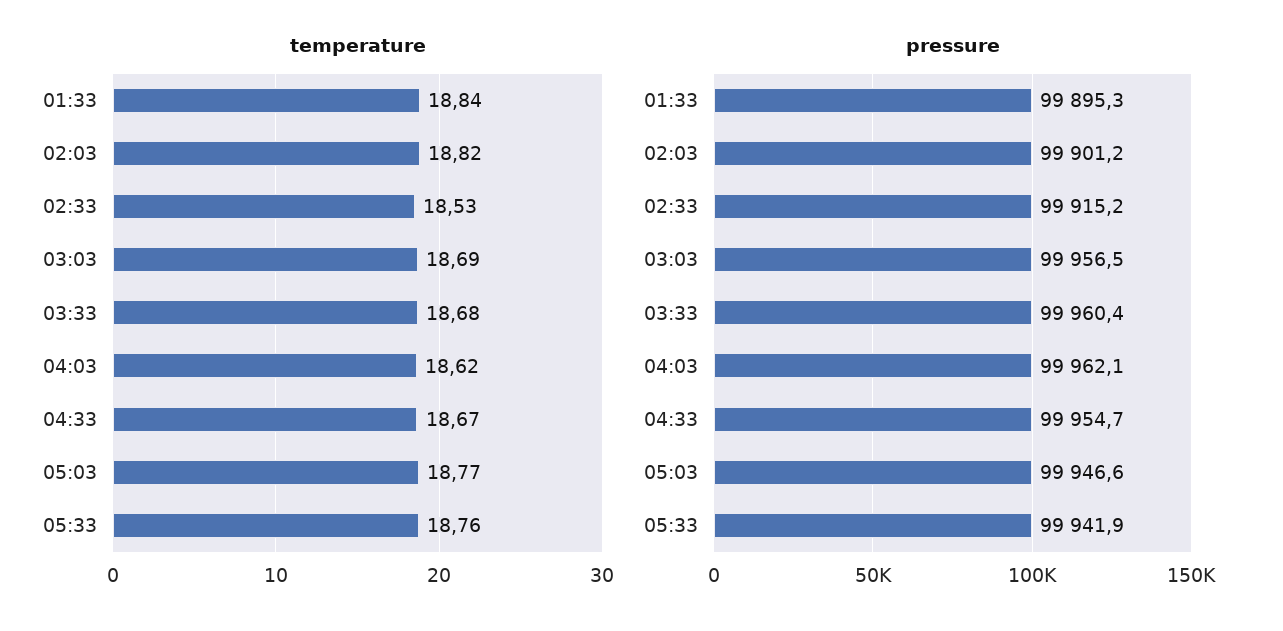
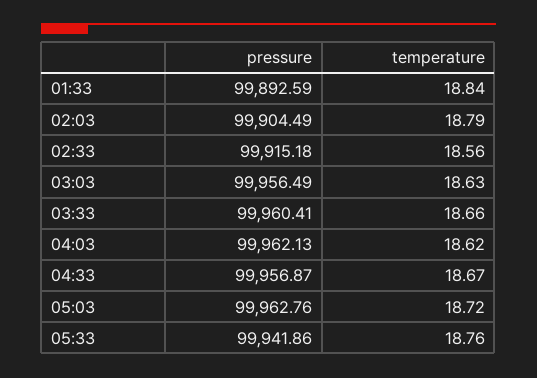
  {
    "temperature": {
      "01:33": 18.84,
-     "02:03": 18.82,
+     "02:03": 18.79,
-     "02:33": 18.53,
+     "02:33": 18.56,
-     "03:03": 18.69,
+     "03:03": 18.63,
-     "03:33": 18.68,
+     "03:33": 18.66,
      "04:03": 18.62,
      "04:33": 18.67,
-     "05:03": 18.77,
+     "05:03": 18.72,
      "05:33": 18.76
    },
    "pressure": {
-     "01:33": 99895.3,
+     "01:33": 99892.59,
-     "02:03": 99901.2,
+     "02:03": 99904.49,
      "02:33": 99915.18,
      "03:03": 99956.49,
      "03:33": 99960.41,
      "04:03": 99962.13,
-     "04:33": 99954.7,
+     "04:33": 99956.87,
-     "05:03": 99946.6,
+     "05:03": 99962.76,
      "05:33": 99941.86
    }
  }

